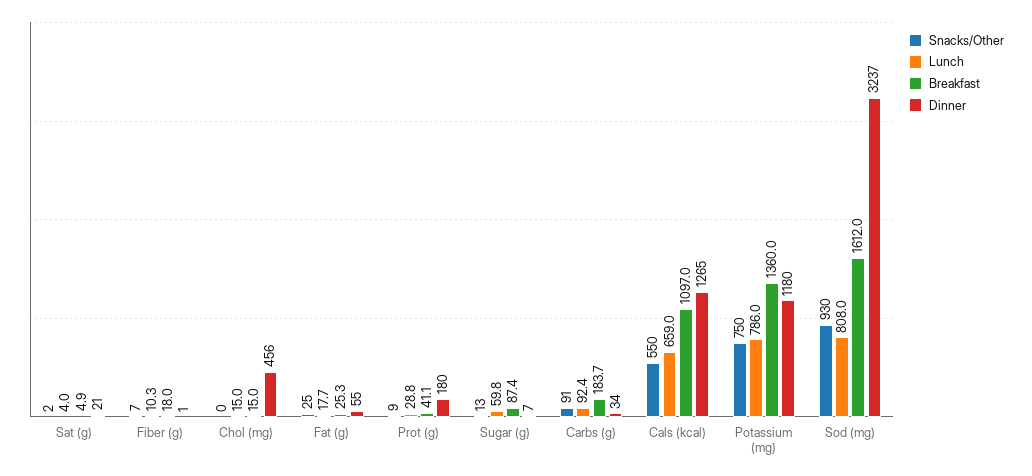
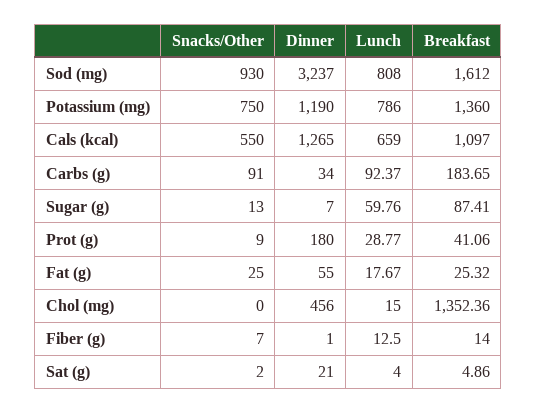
  {
    "Snacks/Other": {
      "Sat (g)": 2,
      "Fiber (g)": 7,
      "Chol (mg)": 0,
      "Fat (g)": 25,
      "Prot (g)": 9,
      "Sugar (g)": 13,
      "Carbs (g)": 91,
      "Cals (kcal)": 550,
      "Potassium (mg)": 750,
      "Sod (mg)": 930
    },
    "Lunch": {
      "Sat (g)": 4,
-     "Fiber (g)": 10.3,
+     "Fiber (g)": 12.5,
      "Chol (mg)": 15,
      "Fat (g)": 17.67,
      "Prot (g)": 28.77,
      "Sugar (g)": 59.76,
      "Carbs (g)": 92.37,
      "Cals (kcal)": 659,
      "Potassium (mg)": 786,
      "Sod (mg)": 808
    },
    "Breakfast": {
      "Sat (g)": 4.86,
-     "Fiber (g)": 18,
+     "Fiber (g)": 14,
-     "Chol (mg)": 15,
+     "Chol (mg)": 1352.36,
      "Fat (g)": 25.32,
      "Prot (g)": 41.06,
      "Sugar (g)": 87.41,
      "Carbs (g)": 183.65,
      "Cals (kcal)": 1097,
      "Potassium (mg)": 1360,
      "Sod (mg)": 1612
    },
    "Dinner": {
      "Sat (g)": 21,
      "Fiber (g)": 1,
      "Chol (mg)": 456,
      "Fat (g)": 55,
      "Prot (g)": 180,
      "Sugar (g)": 7,
      "Carbs (g)": 34,
      "Cals (kcal)": 1265,
-     "Potassium (mg)": 1180,
+     "Potassium (mg)": 1190,
      "Sod (mg)": 3237
    }
  }

